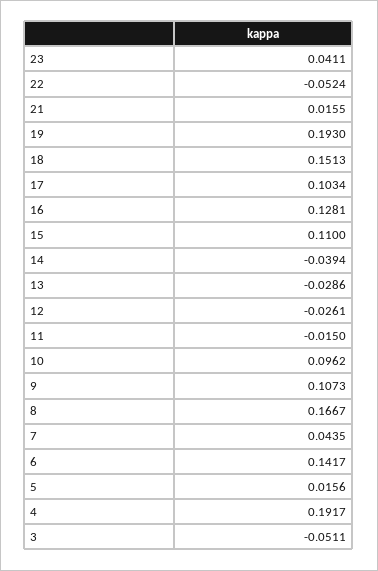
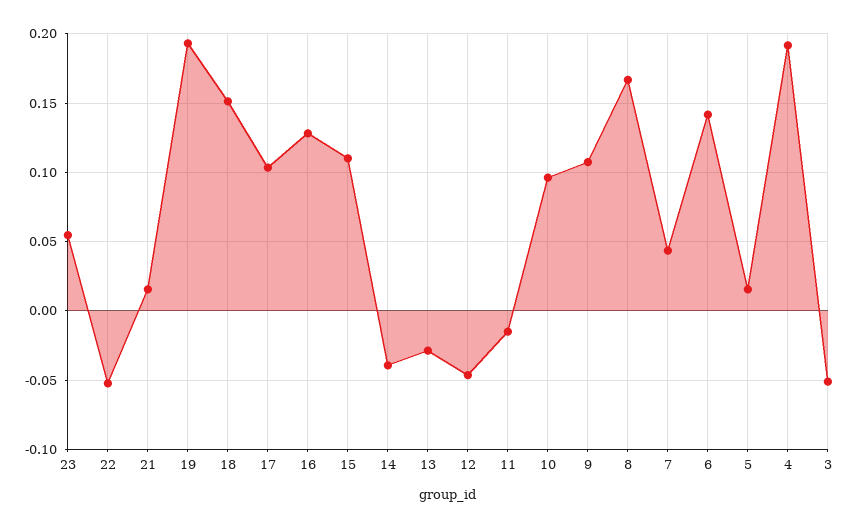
  {
-   "23": 0.0411,
+   "23": 0.055,
    "22": -0.0524,
    "21": 0.0155,
    "19": 0.193,
    "18": 0.1513,
    "17": 0.1034,
    "16": 0.1281,
    "15": 0.11,
    "14": -0.0394,
    "13": -0.0286,
-   "12": -0.0261,
+   "12": -0.045,
    "11": -0.015,
    "10": 0.0962,
    "9": 0.1073,
    "8": 0.1667,
    "7": 0.0435,
    "6": 0.1417,
    "5": 0.0156,
    "4": 0.1917,
    "3": -0.0511
  }

